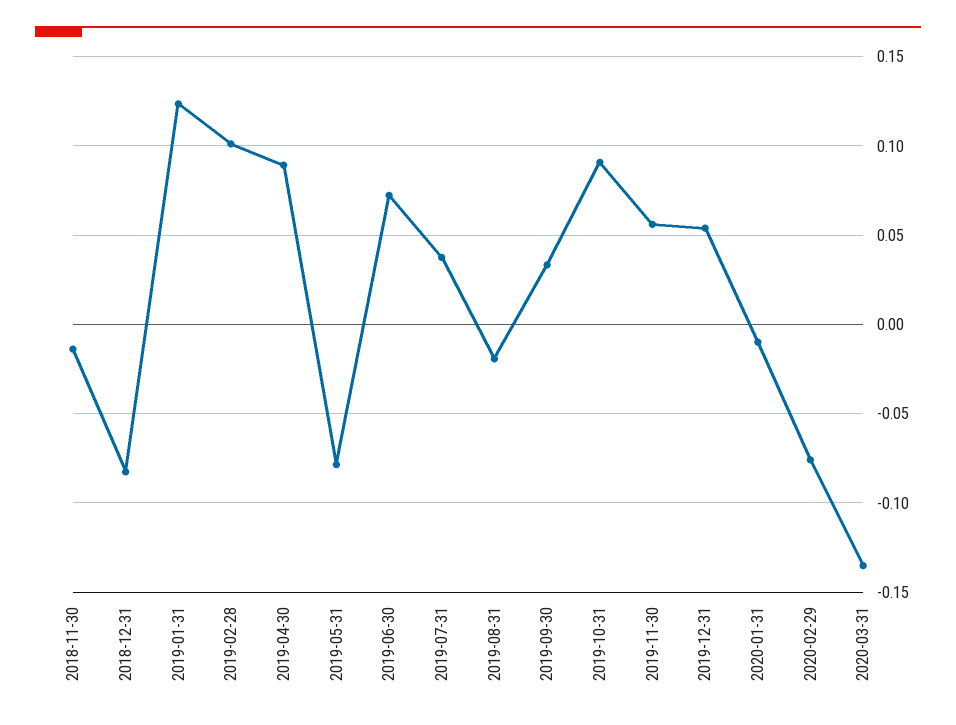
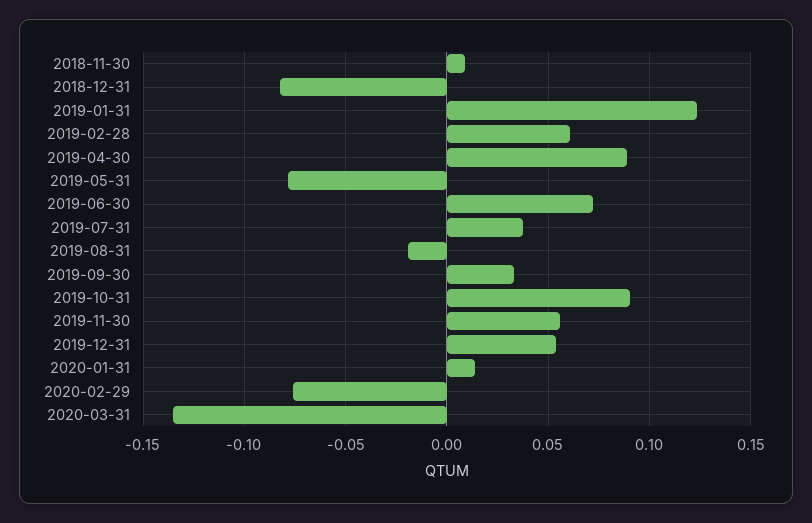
  {
-   "2018-11-30": -0.015,
+   "2018-11-30": 0.01,
    "2018-12-31": -0.085,
    "2019-01-31": 0.125,
-   "2019-02-28": 0.1,
+   "2019-02-28": 0.06,
    "2019-04-30": 0.09,
    "2019-05-31": -0.08,
    "2019-06-30": 0.07,
    "2019-07-31": 0.04,
    "2019-08-31": -0.02,
    "2019-09-30": 0.035,
    "2019-10-31": 0.09,
    "2019-11-30": 0.055,
    "2019-12-31": 0.055,
-   "2020-01-31": -0.01,
+   "2020-01-31": 0.015,
    "2020-02-29": -0.075,
    "2020-03-31": -0.135
  }

